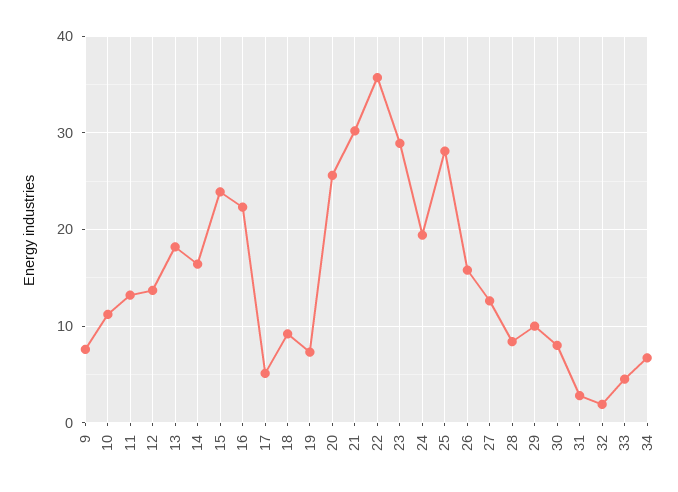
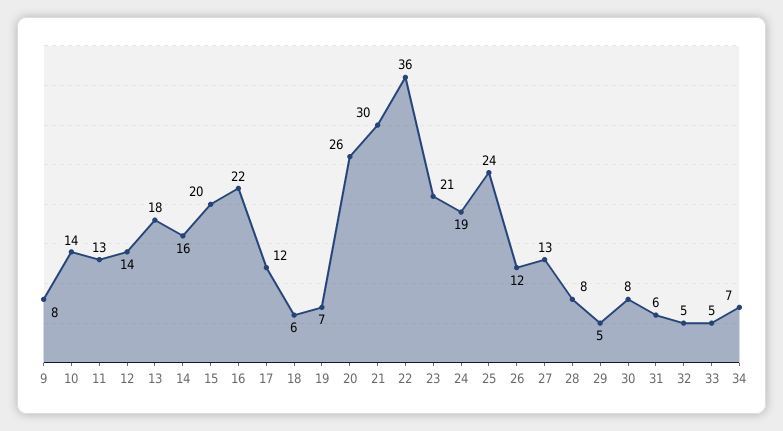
  {
    "9": 8,
-   "10": 11,
+   "10": 14,
    "11": 13,
    "12": 14,
    "13": 18,
    "14": 16,
-   "15": 24,
+   "15": 20,
    "16": 22,
-   "17": 5,
+   "17": 12,
-   "18": 9,
+   "18": 6,
    "19": 7,
    "20": 26,
    "21": 30,
    "22": 36,
-   "23": 29,
+   "23": 21,
    "24": 19,
-   "25": 28,
+   "25": 24,
-   "26": 16,
+   "26": 12,
    "27": 13,
    "28": 8,
-   "29": 10,
+   "29": 5,
    "30": 8,
-   "31": 3,
+   "31": 6,
-   "32": 2,
+   "32": 5,
    "33": 5,
    "34": 7
  }

